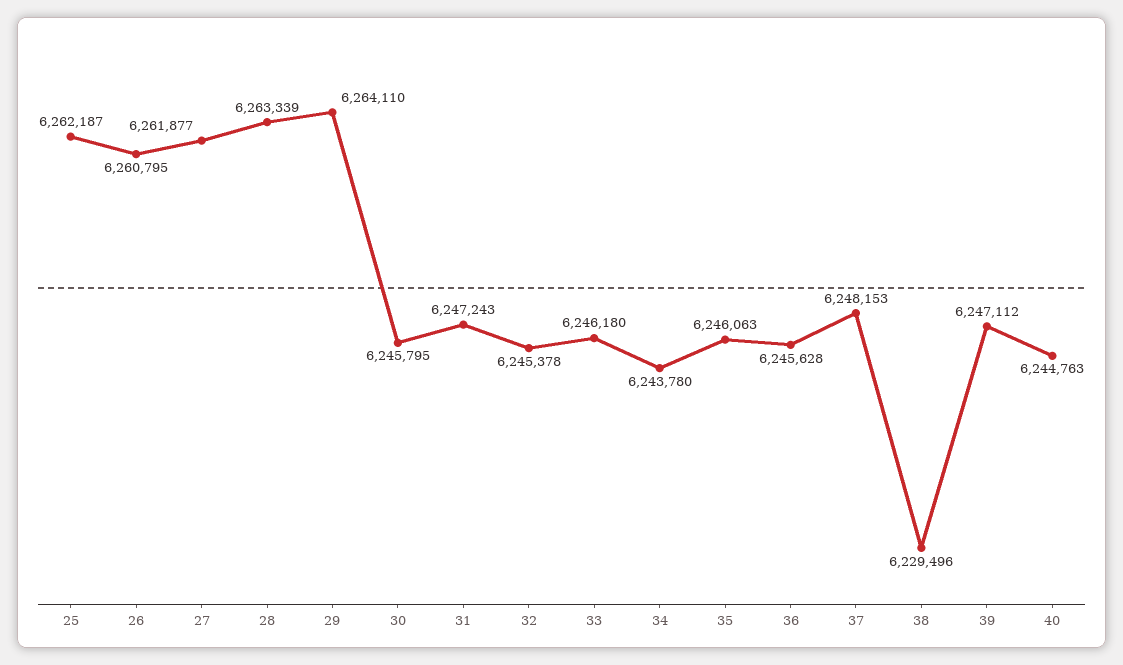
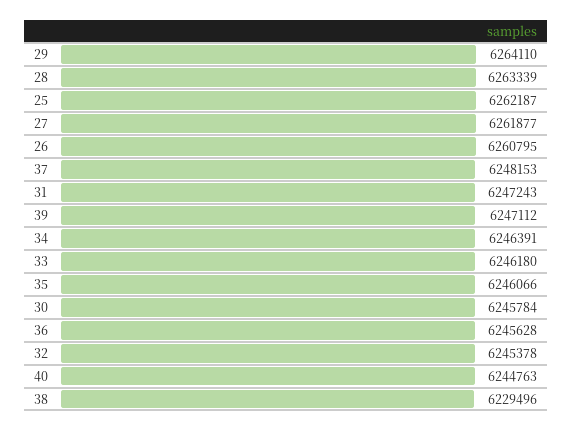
  {
    "25": 6262187,
    "26": 6260795,
    "27": 6261877,
    "28": 6263339,
    "29": 6264110,
-   "30": 6245795,
+   "30": 6245784,
    "31": 6247243,
    "32": 6245378,
    "33": 6246180,
-   "34": 6243780,
+   "34": 6246391,
-   "35": 6246063,
+   "35": 6246066,
    "36": 6245628,
    "37": 6248153,
    "38": 6229496,
    "39": 6247112,
    "40": 6244763
  }

